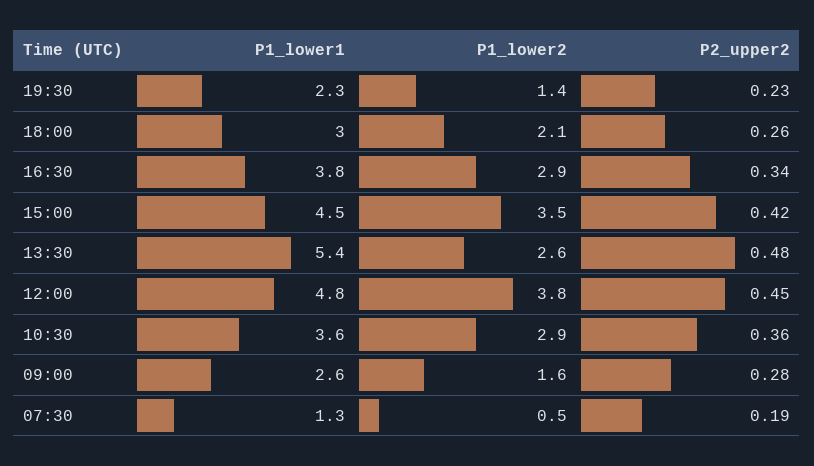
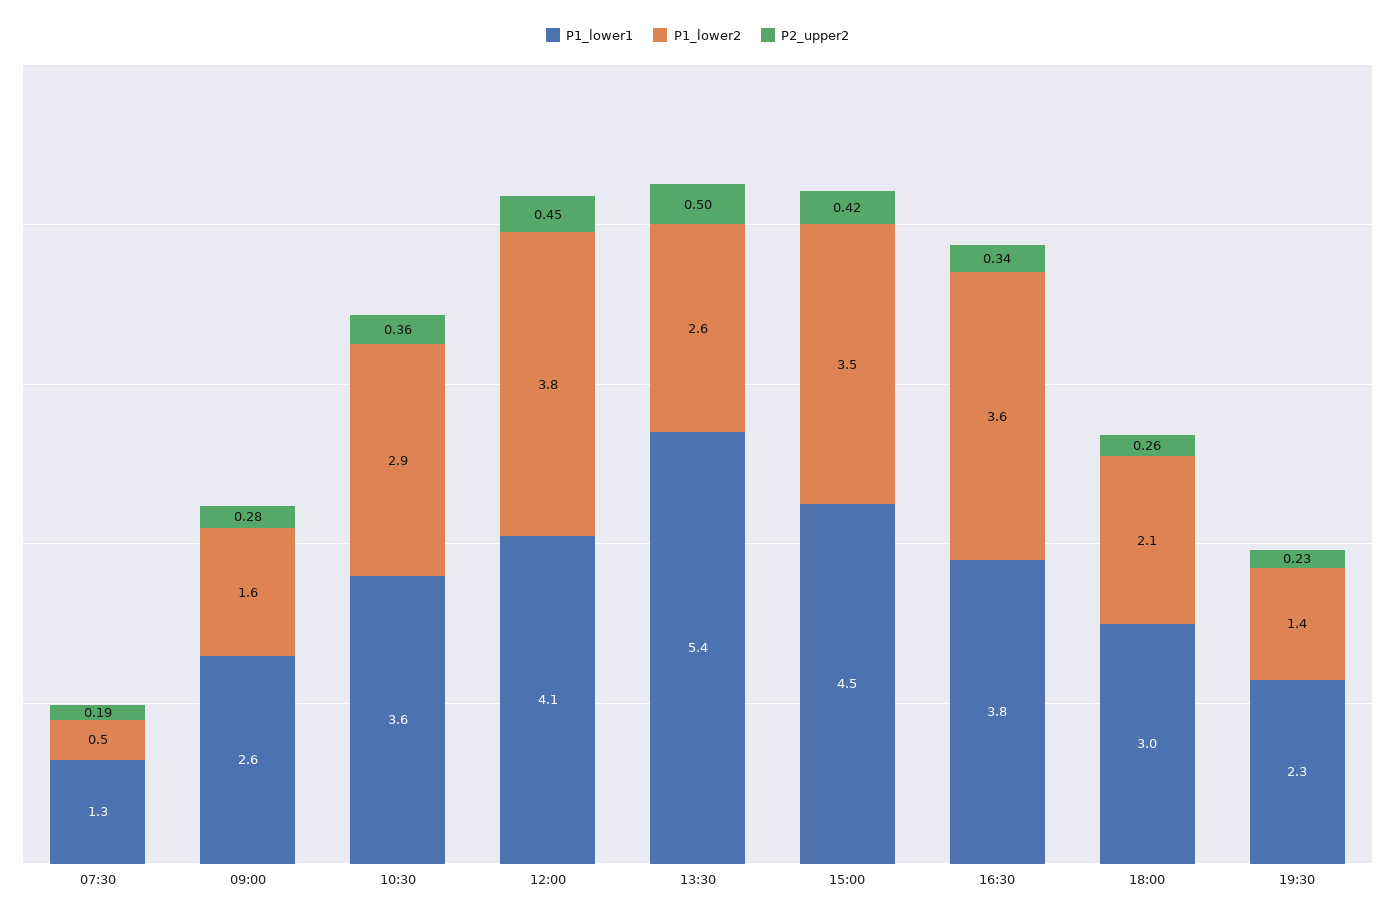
  {
    "P1_lower1": {
      "19:30": 2.3,
      "18:00": 3,
      "16:30": 3.8,
      "15:00": 4.5,
      "13:30": 5.4,
-     "12:00": 4.8,
+     "12:00": 4.1,
      "10:30": 3.6,
      "09:00": 2.6,
      "07:30": 1.3
    },
    "P1_lower2": {
      "19:30": 1.4,
      "18:00": 2.1,
-     "16:30": 2.9,
+     "16:30": 3.6,
      "15:00": 3.5,
      "13:30": 2.6,
      "12:00": 3.8,
      "10:30": 2.9,
      "09:00": 1.6,
      "07:30": 0.5
    },
    "P2_upper2": {
      "19:30": 0.23,
      "18:00": 0.26,
      "16:30": 0.34,
      "15:00": 0.42,
-     "13:30": 0.48,
+     "13:30": 0.5,
      "12:00": 0.45,
      "10:30": 0.36,
      "09:00": 0.28,
      "07:30": 0.19
    }
  }

